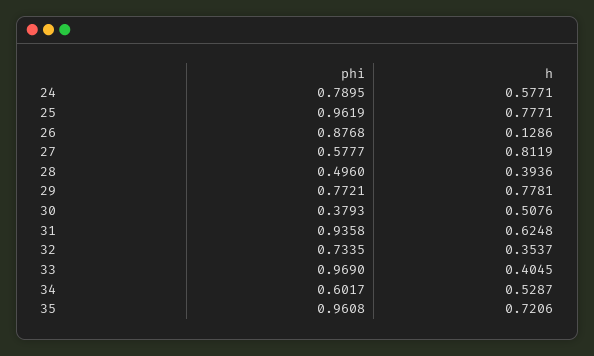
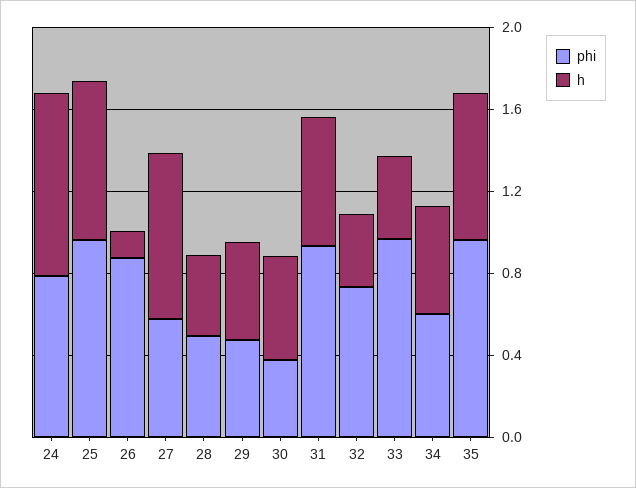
  {
    "phi": {
      "24": 0.7895,
      "25": 0.9619,
      "26": 0.8768,
      "27": 0.5777,
      "28": 0.496,
-     "29": 0.7721,
+     "29": 0.5,
      "30": 0.3793,
      "31": 0.9358,
      "32": 0.7335,
      "33": 0.969,
      "34": 0.6017,
      "35": 0.9608
    },
    "h": {
-     "24": 0.5771,
+     "24": 0.9,
      "25": 0.7771,
      "26": 0.1286,
      "27": 0.8119,
      "28": 0.3936,
-     "29": 0.7781,
+     "29": 0.5,
      "30": 0.5076,
      "31": 0.6248,
      "32": 0.3537,
      "33": 0.4045,
      "34": 0.5287,
      "35": 0.7206
    }
  }

